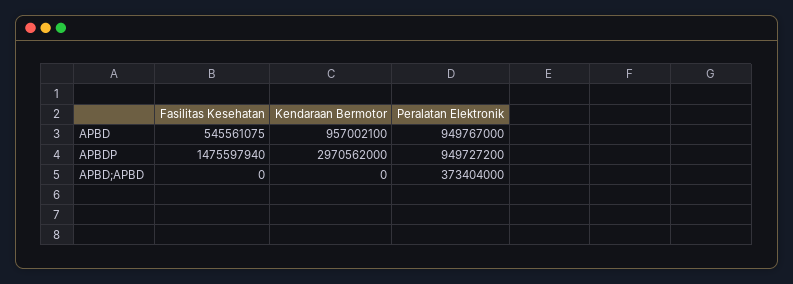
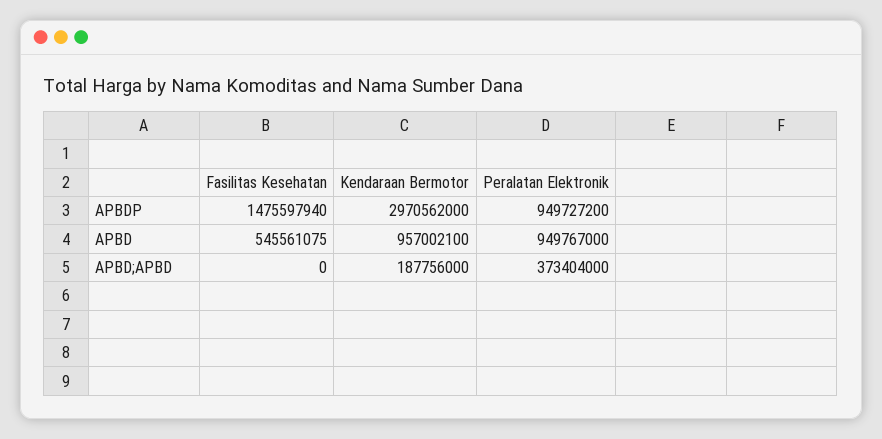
  {
    "Fasilitas Kesehatan": {
      "APBD": 545561075,
      "APBDP": 1475597940,
      "APBD;APBD": 0
    },
    "Kendaraan Bermotor": {
      "APBD": 957002100,
      "APBDP": 2970562000,
-     "APBD;APBD": 0
+     "APBD;APBD": 187756000
    },
    "Peralatan Elektronik": {
      "APBD": 949767000,
      "APBDP": 949727200,
      "APBD;APBD": 373404000
    }
  }

